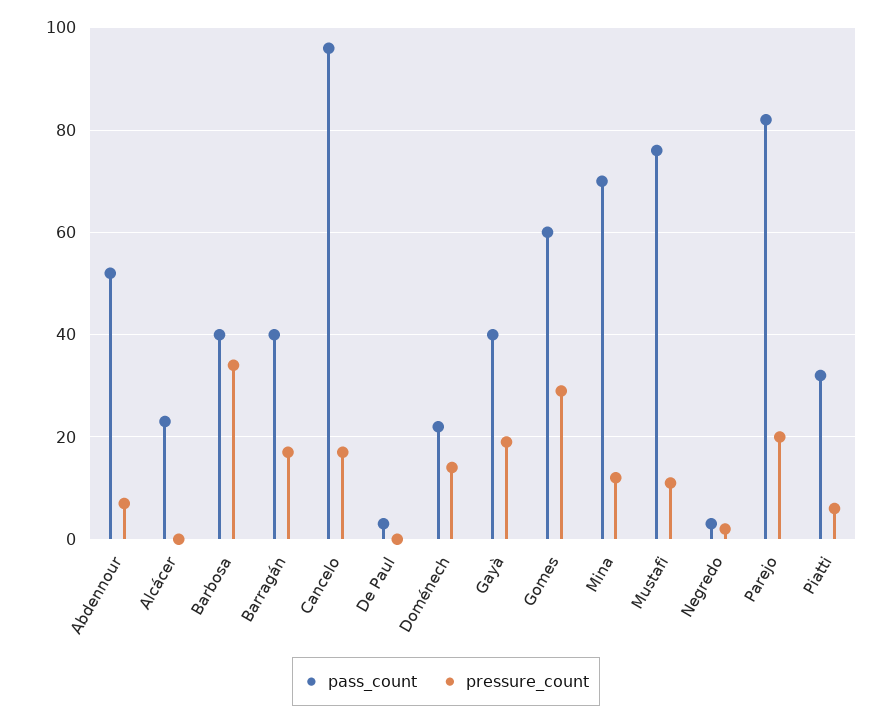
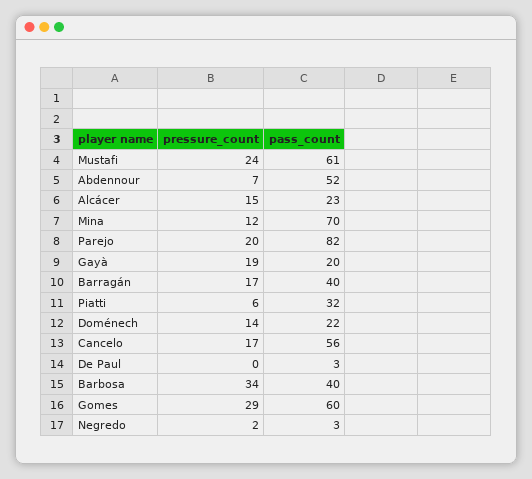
  {
    "pass_count": {
      "Abdennour": 52,
      "Alcácer": 23,
      "Barbosa": 40,
      "Barragán": 40,
-     "Cancelo": 95,
+     "Cancelo": 56,
      "De Paul": 3,
      "Doménech": 22,
-     "Gayà": 40,
+     "Gayà": 20,
      "Gomes": 60,
      "Mina": 70,
-     "Mustafi": 75,
+     "Mustafi": 61,
      "Negredo": 3,
      "Parejo": 82,
      "Piatti": 32
    },
    "pressure_count": {
      "Abdennour": 7,
-     "Alcácer": 0,
+     "Alcácer": 15,
      "Barbosa": 34,
      "Barragán": 17,
      "Cancelo": 17,
      "De Paul": 0,
      "Doménech": 14,
      "Gayà": 19,
      "Gomes": 29,
      "Mina": 12,
-     "Mustafi": 10,
+     "Mustafi": 24,
      "Negredo": 2,
      "Parejo": 20,
      "Piatti": 6
    }
  }

